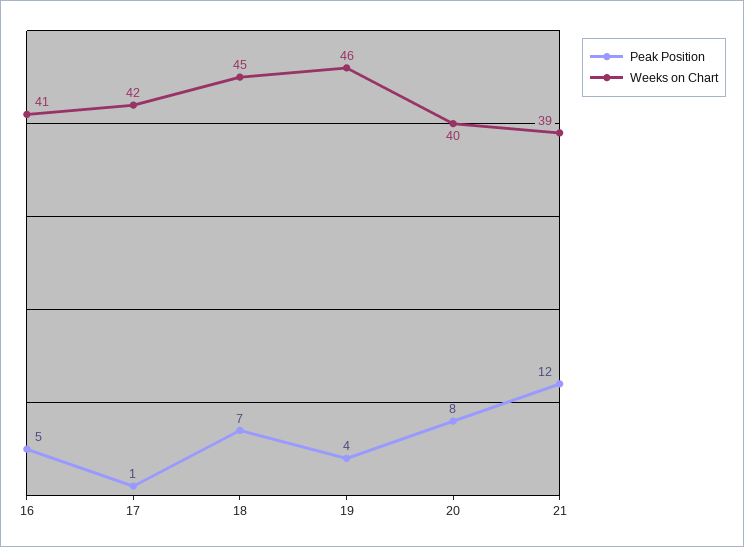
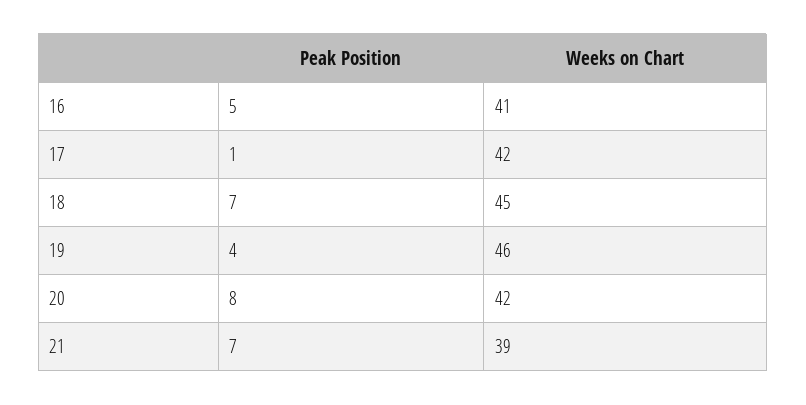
  {
    "Peak Position": {
      "16": 5,
      "17": 1,
      "18": 7,
      "19": 4,
      "20": 8,
-     "21": 12
+     "21": 7
    },
    "Weeks on Chart": {
      "16": 41,
      "17": 42,
      "18": 45,
      "19": 46,
-     "20": 40,
+     "20": 42,
      "21": 39
    }
  }

